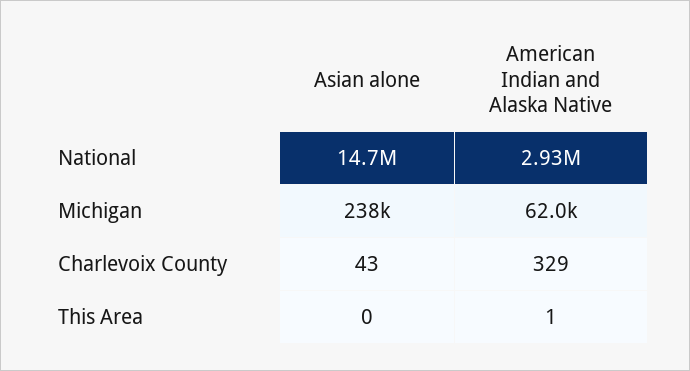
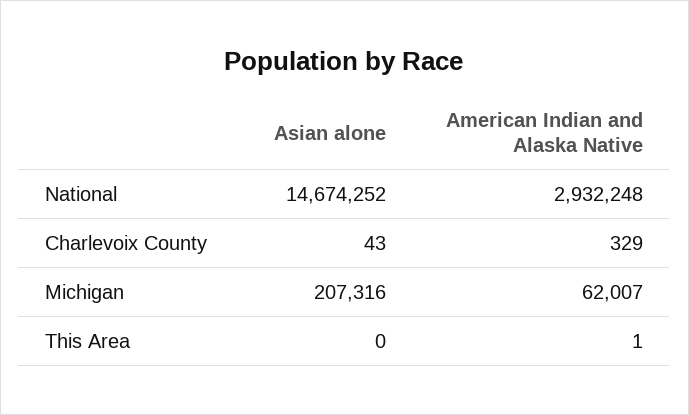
  {
    "Asian alone": {
      "National": 14674252,
-     "Michigan": 238000,
+     "Michigan": 207316,
      "Charlevoix County": 43,
      "This Area": 0
    },
    "American Indian and Alaska Native": {
      "National": 2932248,
      "Michigan": 62007,
      "Charlevoix County": 329,
      "This Area": 1
    }
  }

